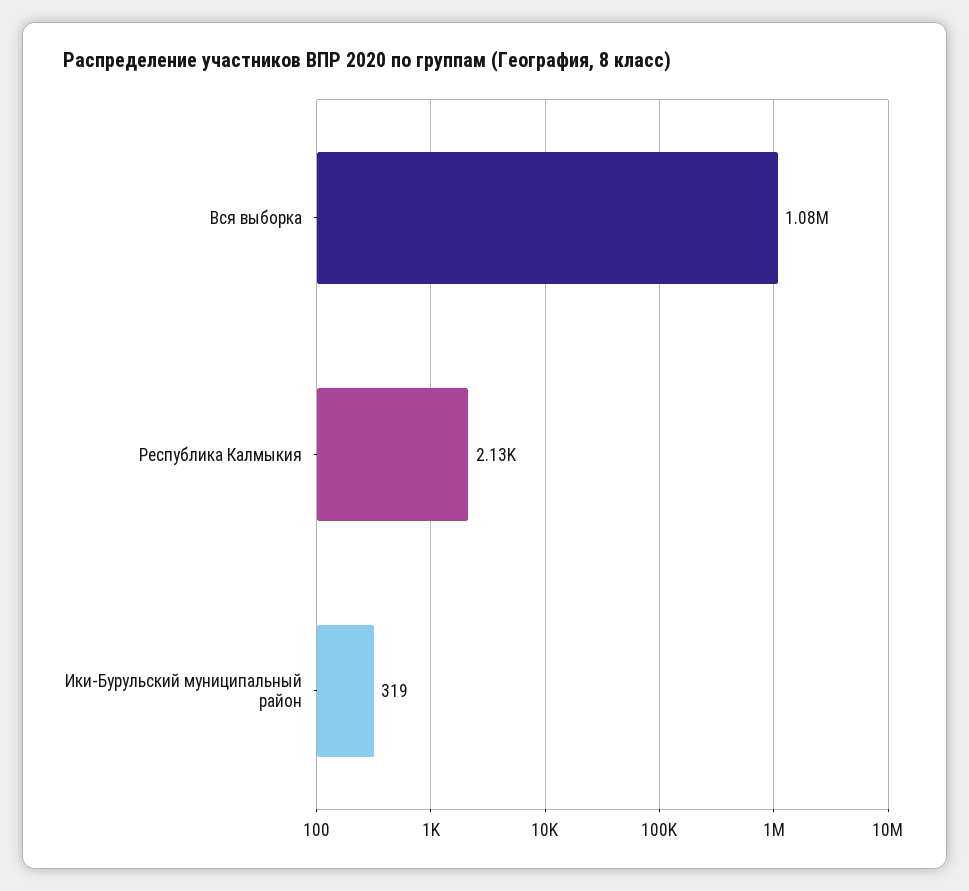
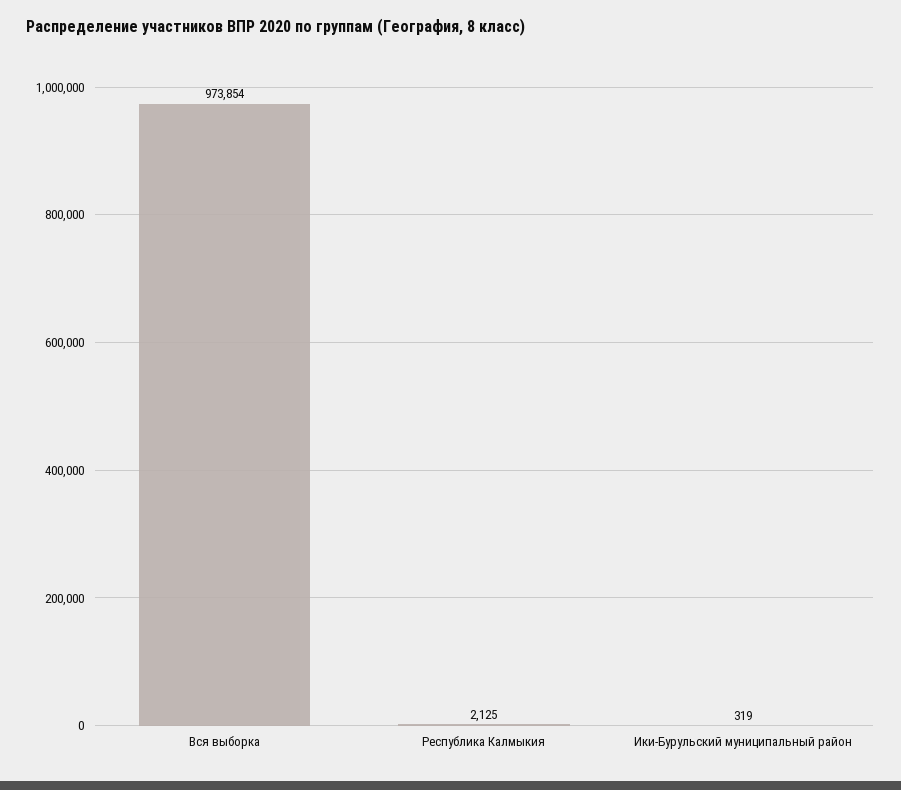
  {
-   "Вся выборка": 1080000,
+   "Вся выборка": 973854,
    "Республика Калмыкия": 2125,
    "Ики-Бурульский муниципальный район": 319
  }

